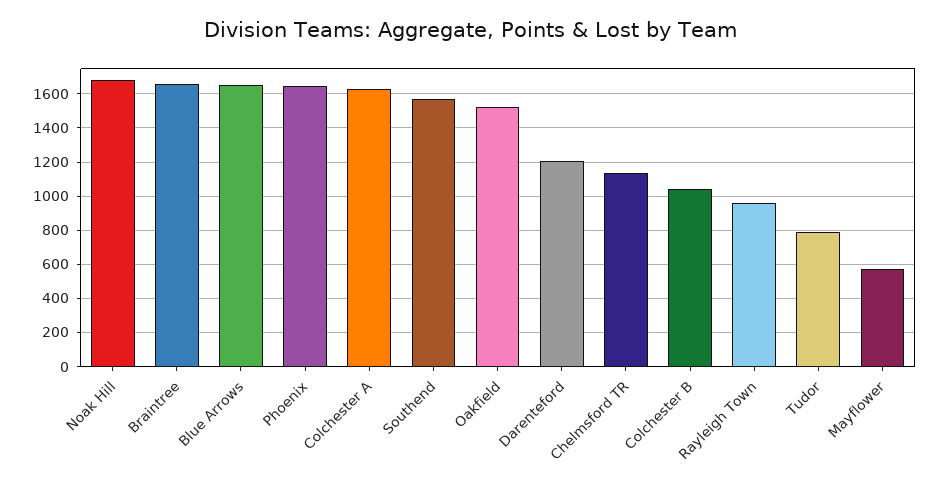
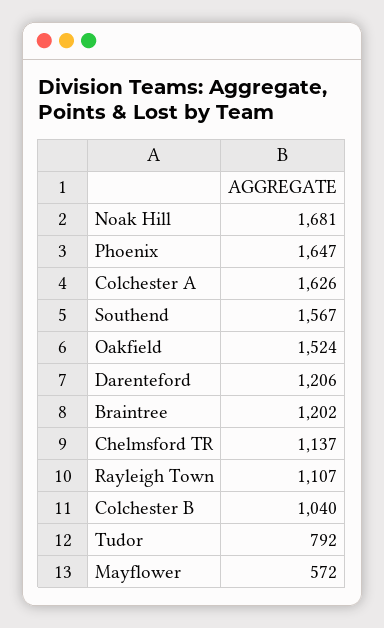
  {
    "Noak Hill": 1681,
-   "Braintree": 1650,
+   "Braintree": 1202,
-   "Blue Arrows": 1650,
    "Phoenix": 1647,
    "Colchester A": 1626,
    "Southend": 1567,
    "Oakfield": 1524,
    "Darenteford": 1206,
    "Chelmsford TR": 1137,
    "Colchester B": 1040,
-   "Rayleigh Town": 950,
+   "Rayleigh Town": 1107,
    "Tudor": 792,
    "Mayflower": 572
  }

